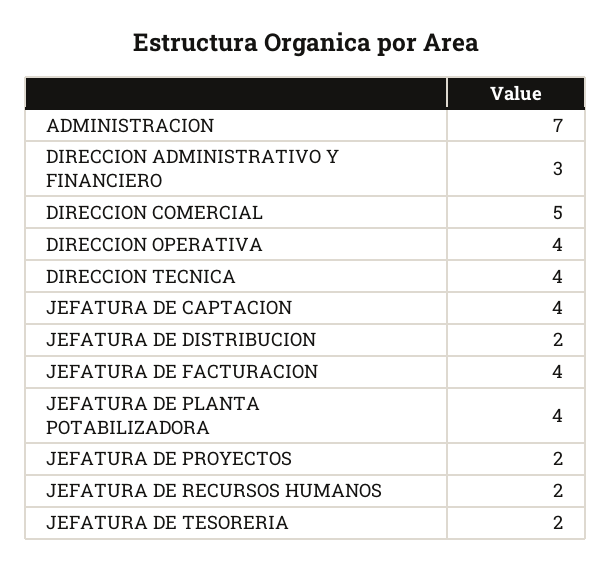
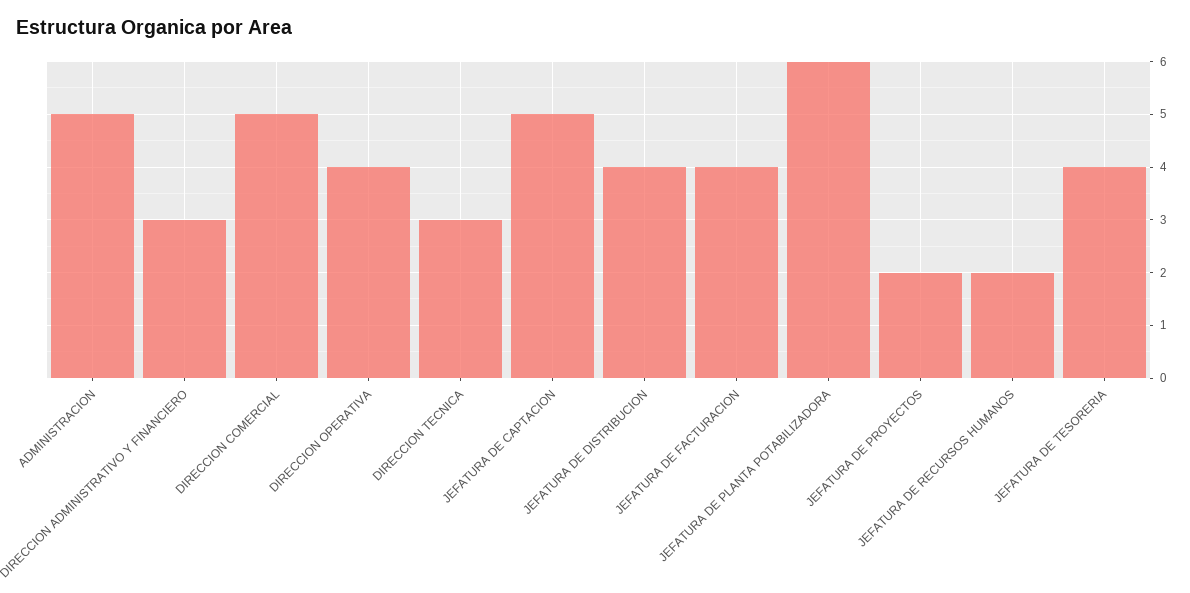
  {
-   "ADMINISTRACION": 7,
+   "ADMINISTRACION": 5,
    "DIRECCION ADMINISTRATIVO Y FINANCIERO": 3,
    "DIRECCION COMERCIAL": 5,
    "DIRECCION OPERATIVA": 4,
-   "DIRECCION TECNICA": 4,
+   "DIRECCION TECNICA": 3,
-   "JEFATURA DE CAPTACION": 4,
+   "JEFATURA DE CAPTACION": 5,
-   "JEFATURA DE DISTRIBUCION": 2,
+   "JEFATURA DE DISTRIBUCION": 4,
    "JEFATURA DE FACTURACION": 4,
-   "JEFATURA DE PLANTA POTABILIZADORA": 4,
+   "JEFATURA DE PLANTA POTABILIZADORA": 6,
    "JEFATURA DE PROYECTOS": 2,
    "JEFATURA DE RECURSOS HUMANOS": 2,
-   "JEFATURA DE TESORERIA": 2
+   "JEFATURA DE TESORERIA": 4
  }

